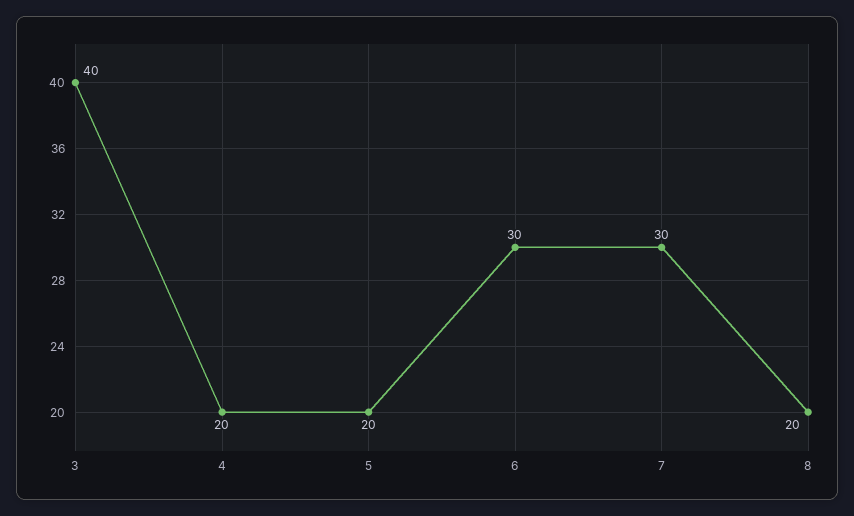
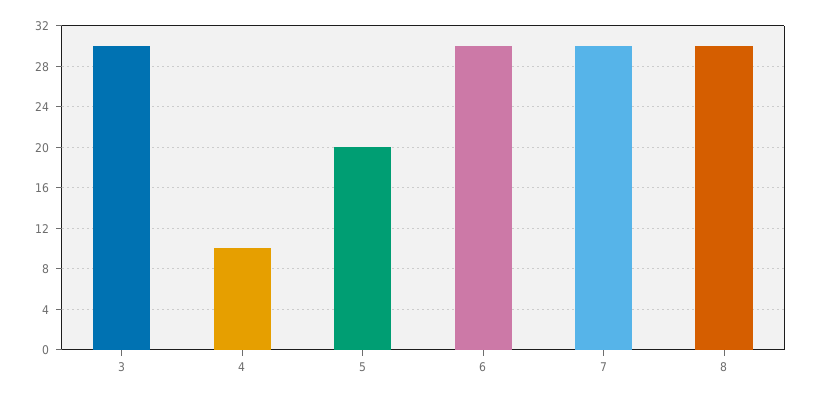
  {
-   "3": 40,
+   "3": 30,
-   "4": 20,
+   "4": 10,
    "5": 20,
    "6": 30,
    "7": 30,
-   "8": 20
+   "8": 30
  }

